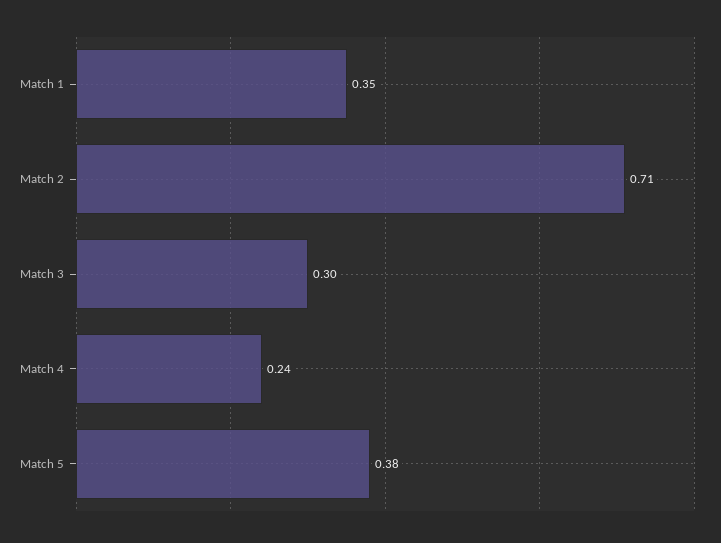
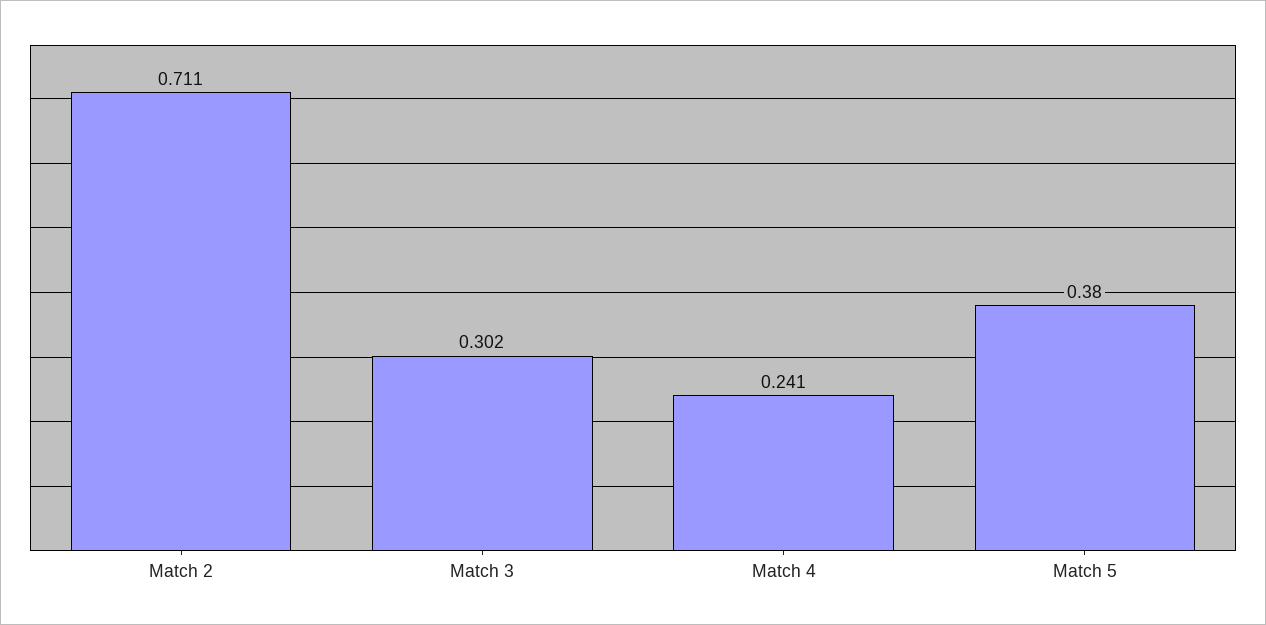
  {
-   "Match 1": 0.35,
    "Match 2": 0.711,
    "Match 3": 0.302,
    "Match 4": 0.241,
    "Match 5": 0.38
  }

